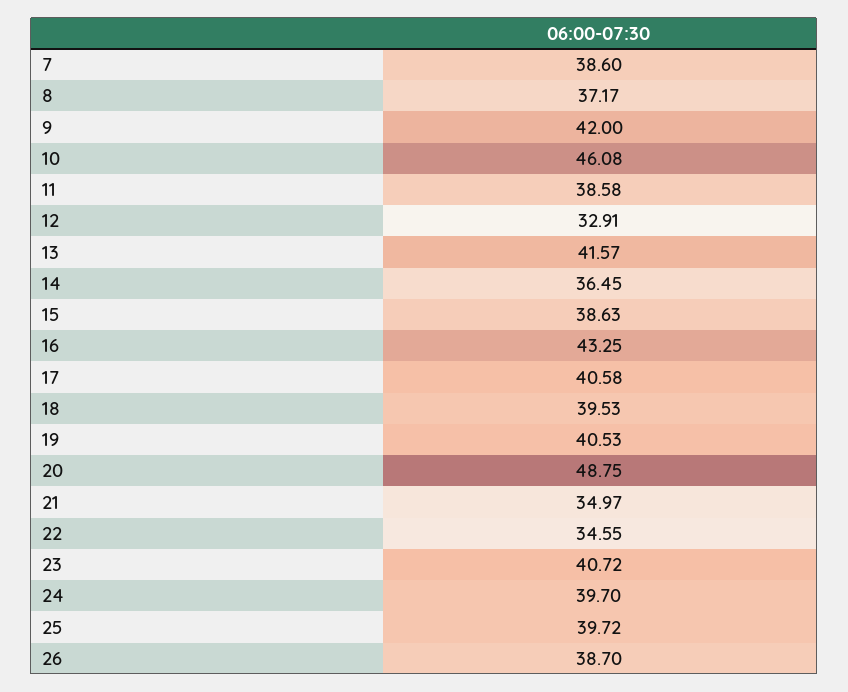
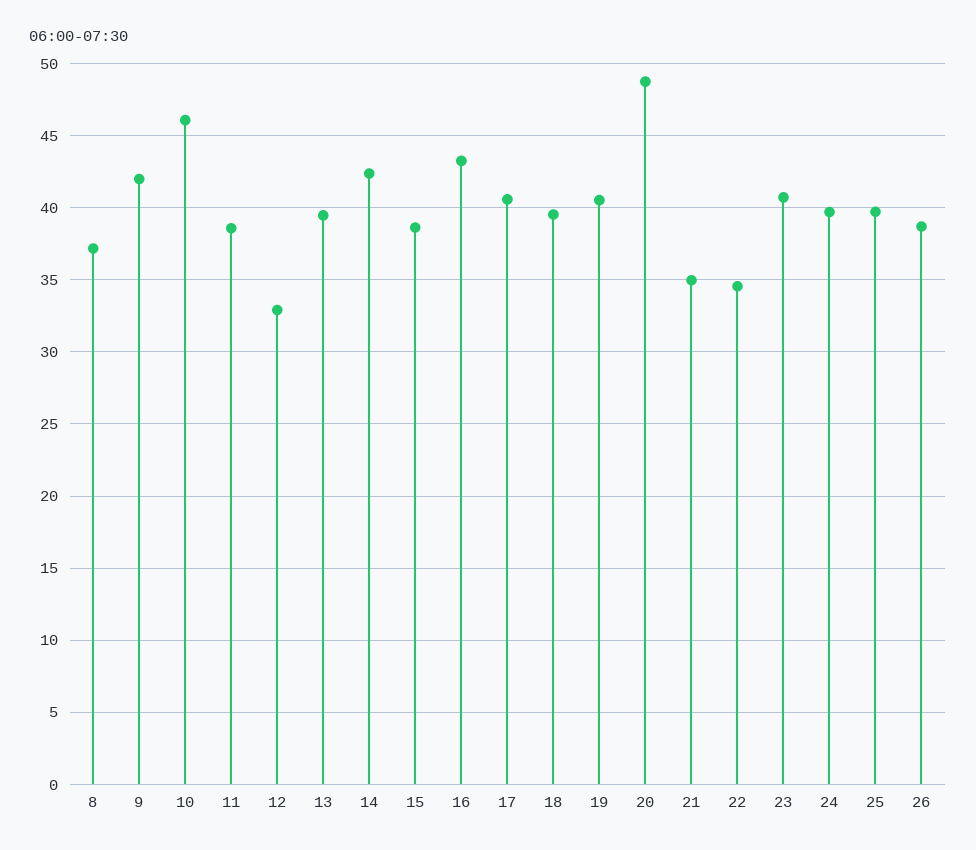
  {
-   "7": 38.6,
    "8": 37.17,
    "9": 42,
    "10": 46.08,
    "11": 38.58,
    "12": 32.91,
-   "13": 41.57,
+   "13": 39.5,
-   "14": 36.45,
+   "14": 42.5,
    "15": 38.63,
    "16": 43.25,
    "17": 40.58,
    "18": 39.53,
    "19": 40.53,
    "20": 48.75,
    "21": 34.97,
    "22": 34.55,
    "23": 40.72,
    "24": 39.7,
    "25": 39.72,
    "26": 38.7
  }

